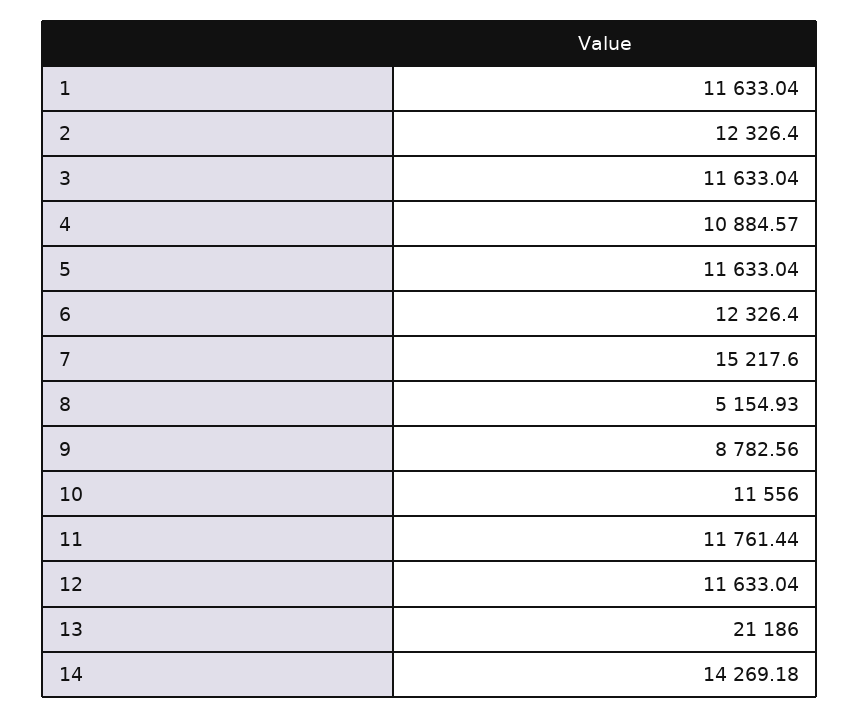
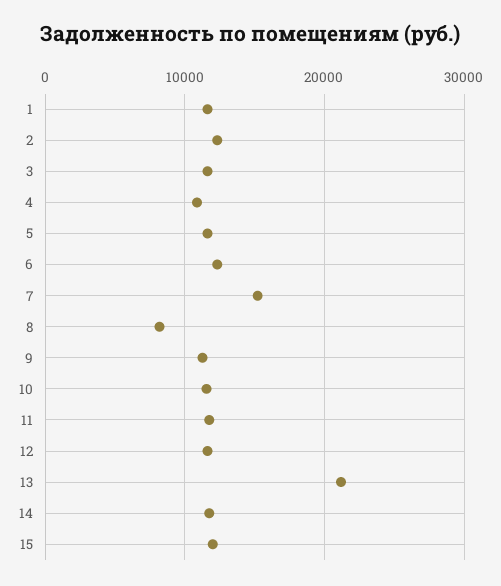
  {
    "1": 11633.04,
    "2": 12326.4,
    "3": 11633.04,
    "4": 10884.57,
    "5": 11633.04,
    "6": 12326.4,
    "7": 15217.6,
-   "8": 5154.93,
+   "8": 8000,
-   "9": 8782.56,
+   "9": 11000,
    "10": 11556,
    "11": 11761.44,
    "12": 11633.04,
    "13": 21186,
-   "14": 14269.18
+   "14": 12000,
+   "15": 12000
  }

